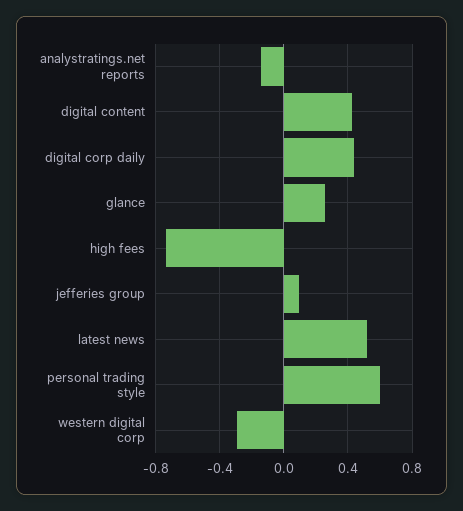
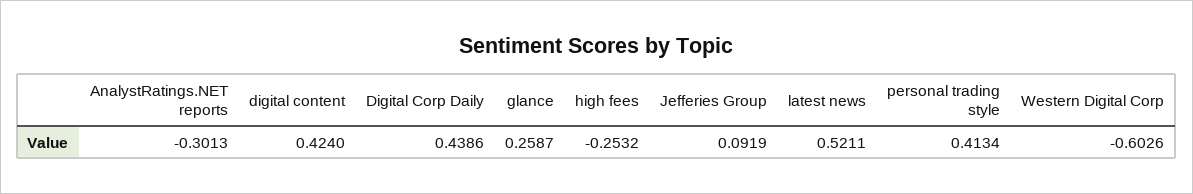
  {
-   "analystratings.net reports": -0.15,
+   "analystratings.net reports": -0.3013,
    "digital content": 0.424,
    "digital corp daily": 0.4386,
    "glance": 0.2587,
-   "high fees": -0.75,
+   "high fees": -0.2532,
    "jefferies group": 0.0919,
    "latest news": 0.5211,
-   "personal trading style": 0.6,
+   "personal trading style": 0.4134,
-   "western digital corp": -0.3
+   "western digital corp": -0.6026
  }

